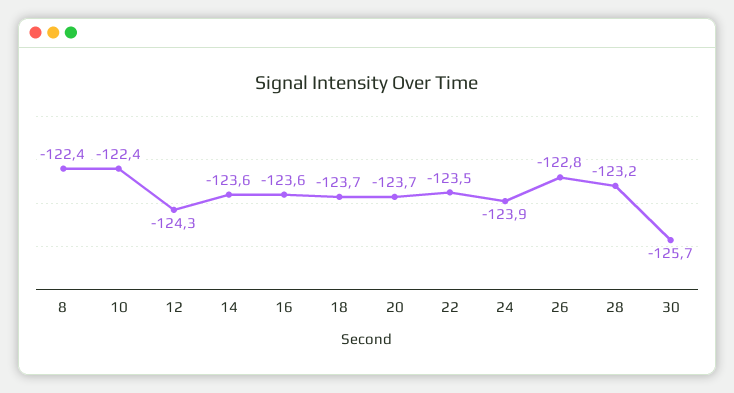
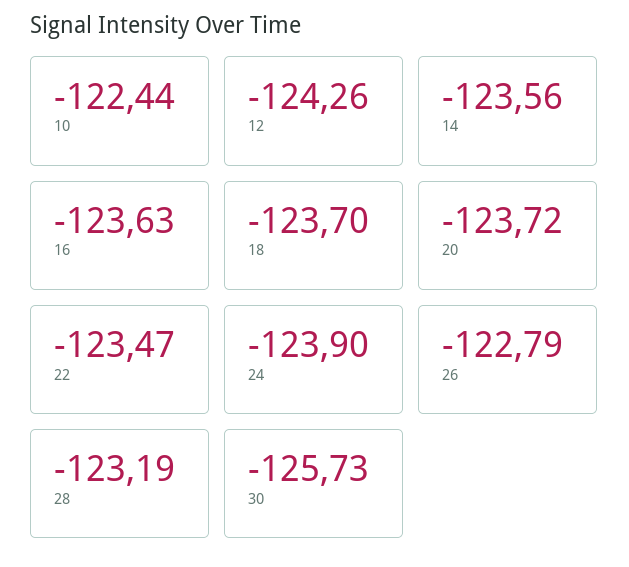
  {
-   "8": -122.4,
    "10": -122.44,
    "12": -124.26,
    "14": -123.56,
    "16": -123.63,
    "18": -123.7,
    "20": -123.72,
    "22": -123.47,
    "24": -123.9,
    "26": -122.79,
    "28": -123.19,
    "30": -125.73
  }

